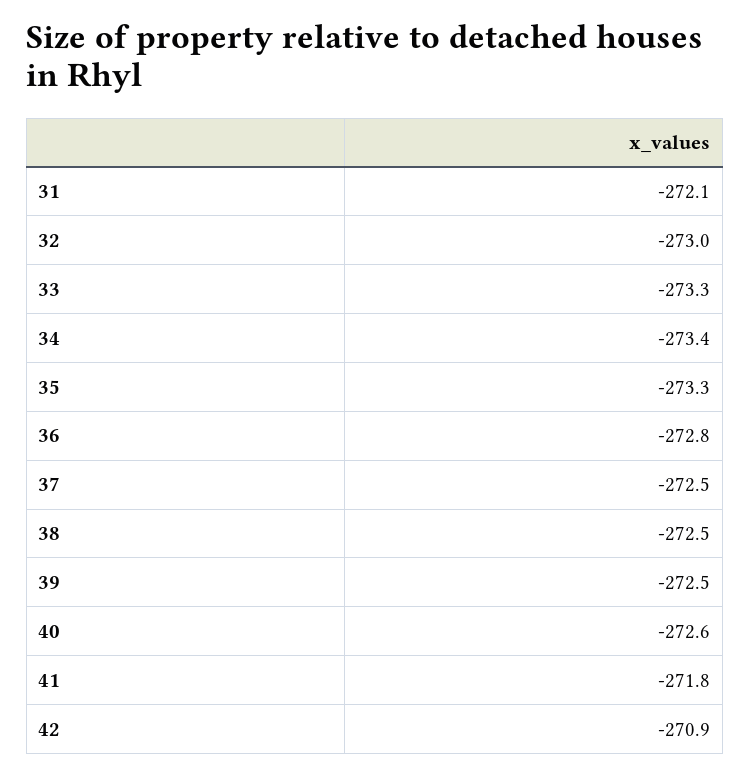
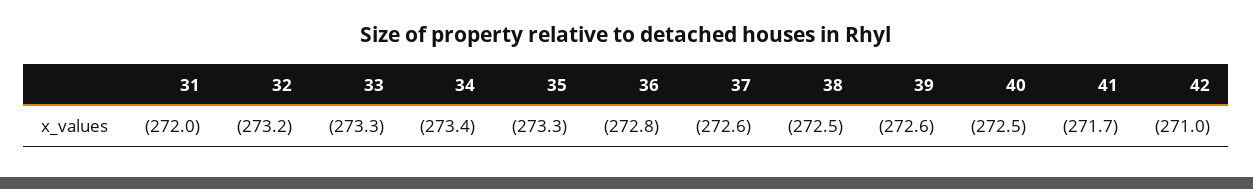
  {
-   "31": -272.1,
+   "31": -272,
-   "32": -273,
+   "32": -273.2,
    "33": -273.3,
    "34": -273.4,
    "35": -273.3,
    "36": -272.8,
-   "37": -272.5,
+   "37": -272.6,
    "38": -272.5,
-   "39": -272.5,
+   "39": -272.6,
-   "40": -272.6,
+   "40": -272.5,
-   "41": -271.8,
+   "41": -271.7,
-   "42": -270.9
+   "42": -271
  }

